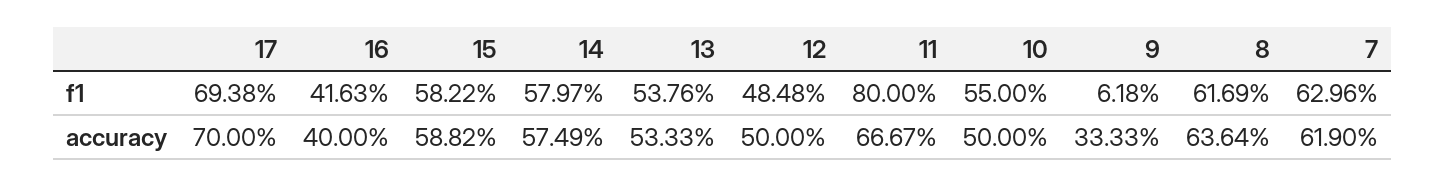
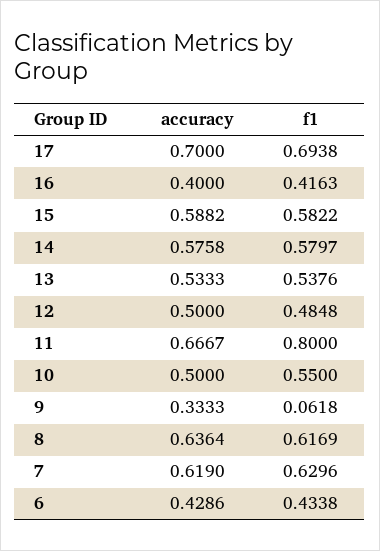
  {
    "17": {
      "f1": 0.6938,
      "accuracy": 0.7
    },
    "16": {
      "f1": 0.4163,
      "accuracy": 0.4
    },
    "15": {
      "f1": 0.5822,
      "accuracy": 0.5882
    },
    "14": {
      "f1": 0.5797,
-     "accuracy": 0.5749
+     "accuracy": 0.5758
    },
    "13": {
      "f1": 0.5376,
      "accuracy": 0.5333
    },
    "12": {
      "f1": 0.4848,
      "accuracy": 0.5
    },
    "11": {
      "f1": 0.8,
      "accuracy": 0.6667
    },
    "10": {
      "f1": 0.55,
      "accuracy": 0.5
    },
    "9": {
      "f1": 0.0618,
      "accuracy": 0.3333
    },
    "8": {
      "f1": 0.6169,
      "accuracy": 0.6364
    },
    "7": {
      "f1": 0.6296,
      "accuracy": 0.619
-   }
+   },
+   "6": {
+     "accuracy": 0.4286,
+     "f1": 0.4338
+   }
  }

